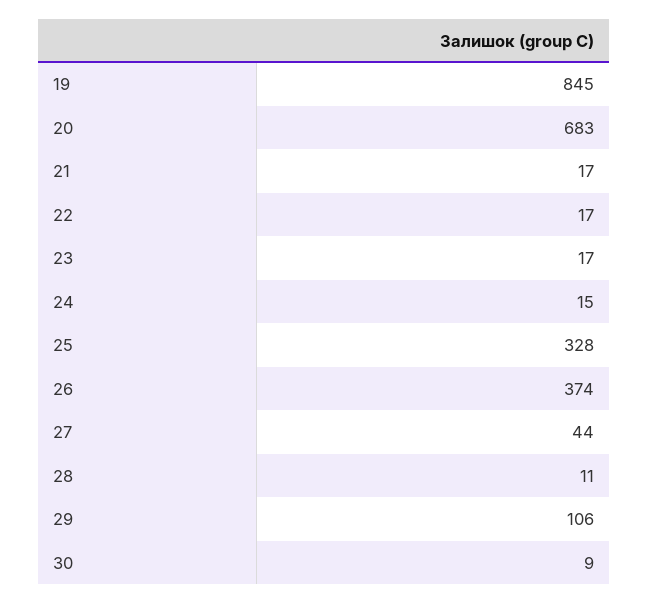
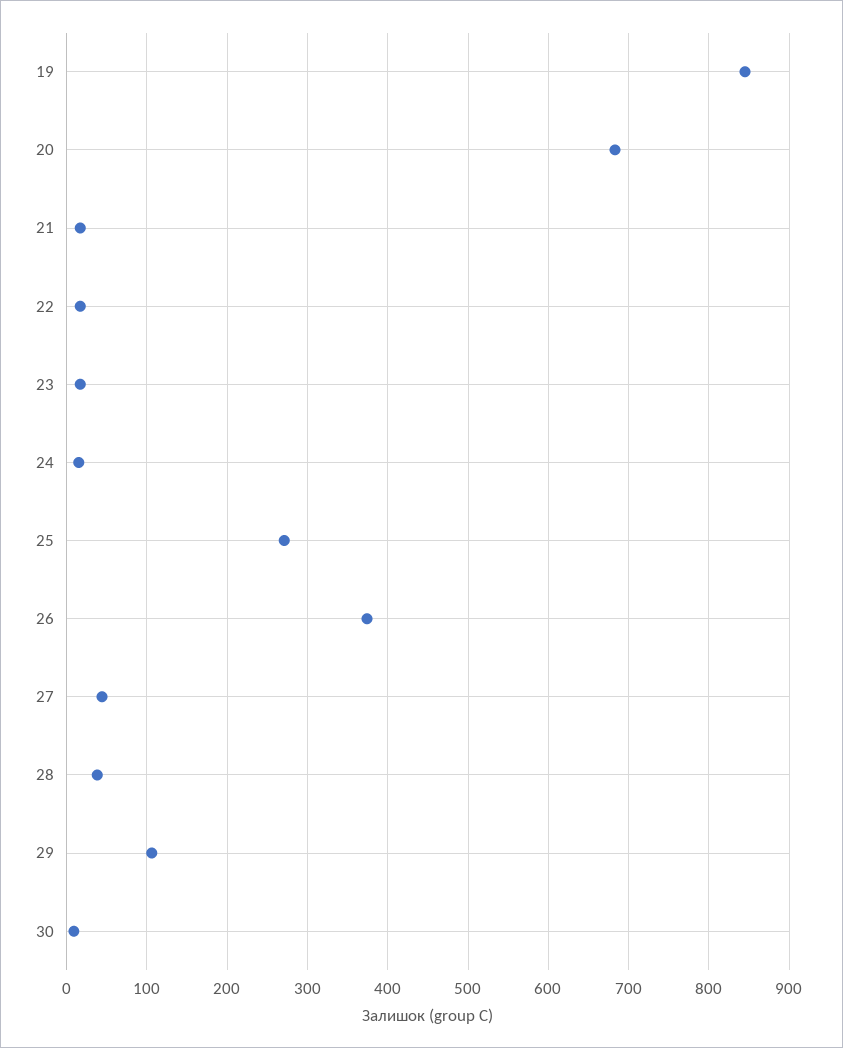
  {
    "19": 845,
    "20": 683,
    "21": 17,
    "22": 17,
    "23": 17,
    "24": 15,
-   "25": 328,
+   "25": 270,
    "26": 374,
    "27": 44,
-   "28": 11,
+   "28": 40,
    "29": 106,
    "30": 9
  }

